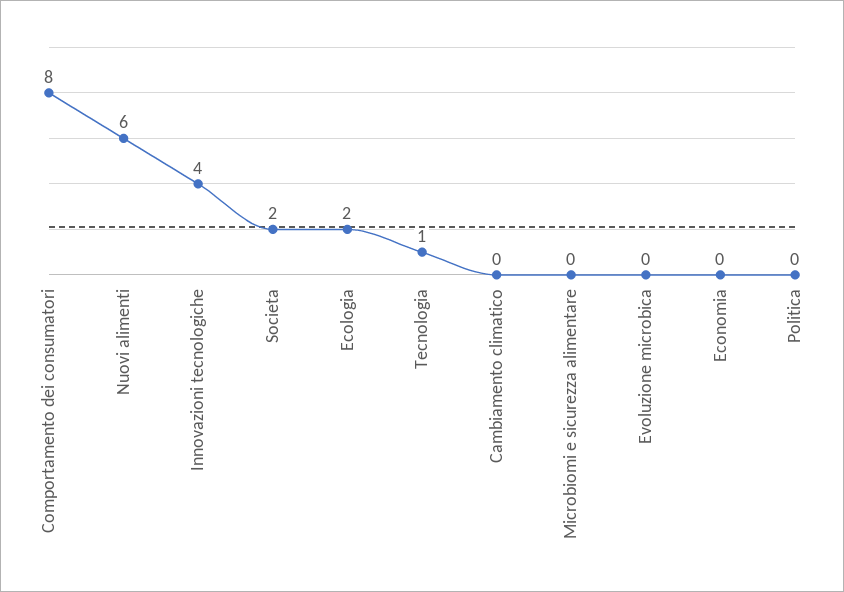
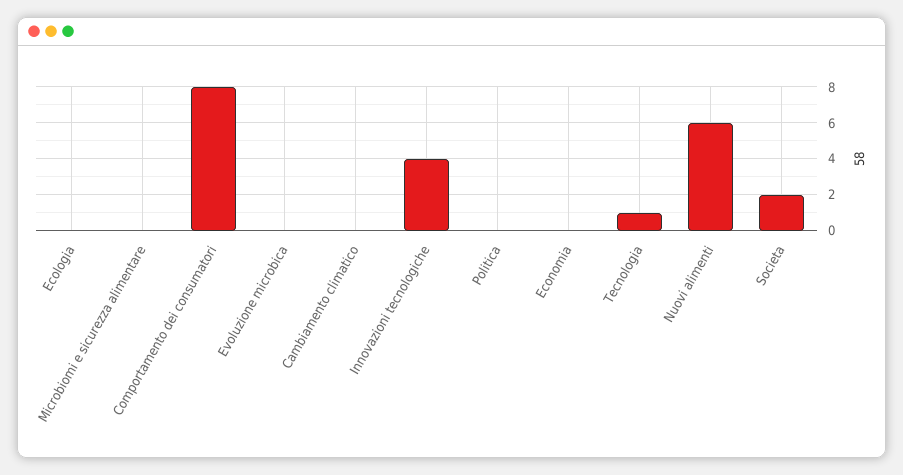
  {
    "Comportamento dei consumatori": 8,
    "Nuovi alimenti": 6,
    "Innovazioni tecnologiche": 4,
    "Societa": 2,
-   "Ecologia": 2,
+   "Ecologia": 0,
    "Tecnologia": 1,
    "Cambiamento climatico": 0,
    "Microbiomi e sicurezza alimentare": 0,
    "Evoluzione microbica": 0,
    "Economia": 0,
    "Politica": 0
  }

